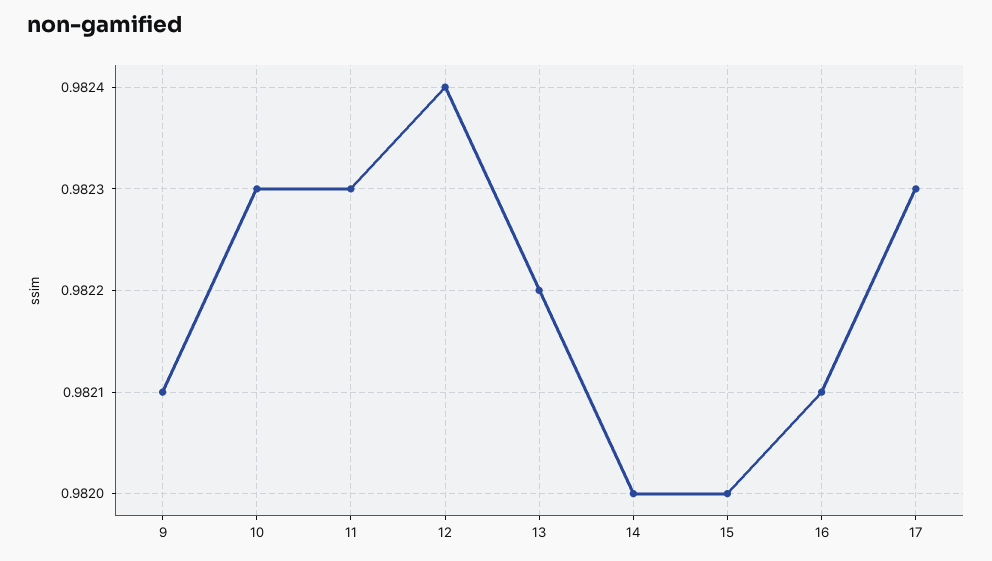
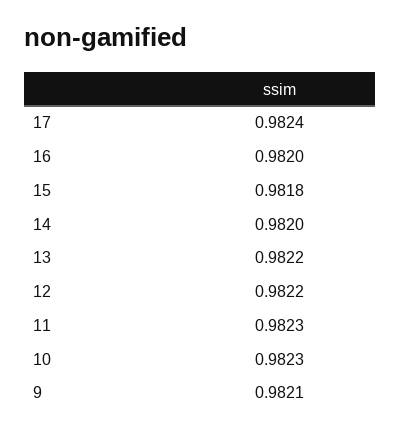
  {
    "9": 0.9821,
    "10": 0.9823,
    "11": 0.9823,
-   "12": 0.9824,
+   "12": 0.9822,
    "13": 0.9822,
    "14": 0.982,
-   "15": 0.982,
+   "15": 0.9818,
-   "16": 0.9821,
+   "16": 0.982,
-   "17": 0.9823
+   "17": 0.9824
  }

